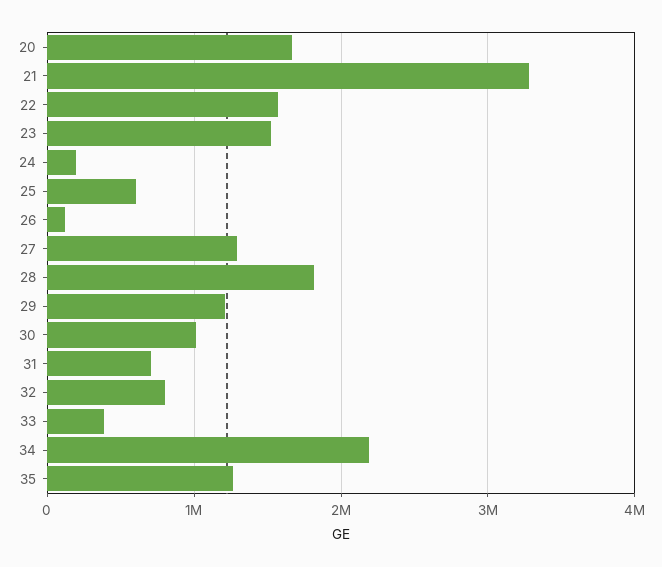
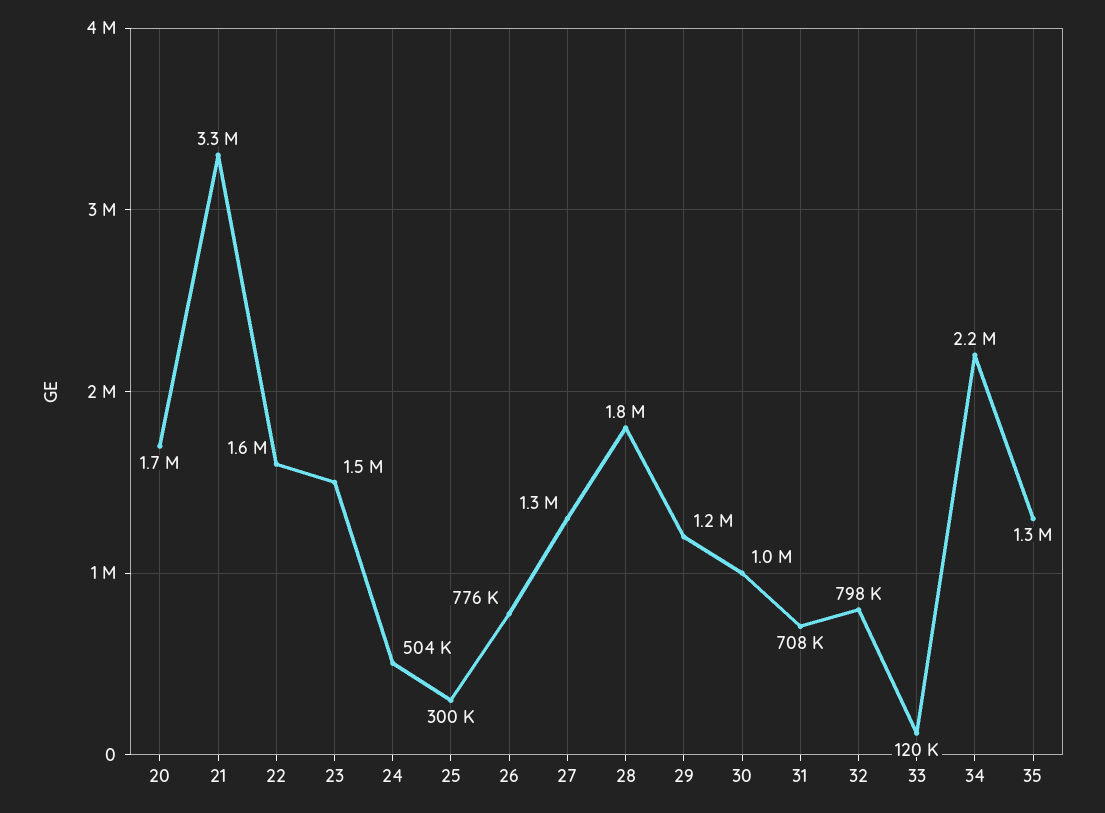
  {
    "20": 1700000,
    "21": 3300000,
    "22": 1600000,
    "23": 1500000,
-   "24": 200000,
+   "24": 504000,
-   "25": 600000,
+   "25": 300000,
-   "26": 100000,
+   "26": 776000,
    "27": 1300000,
    "28": 1800000,
    "29": 1200000,
    "30": 1000000,
    "31": 708000,
    "32": 798000,
-   "33": 400000,
+   "33": 120000,
    "34": 2200000,
    "35": 1300000
  }

